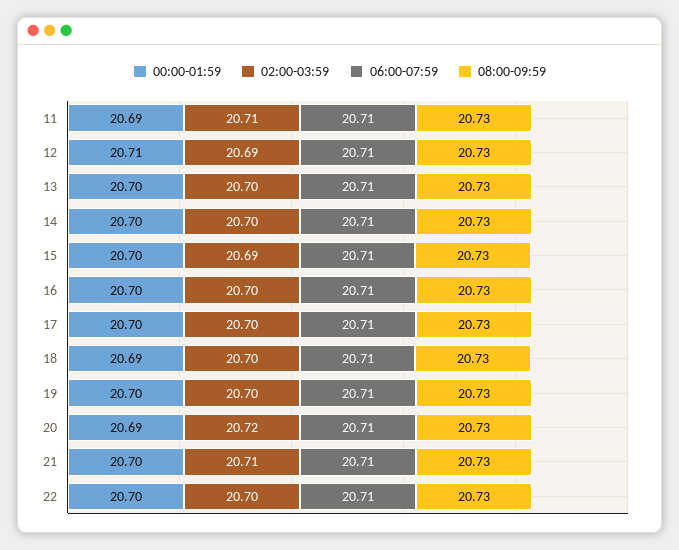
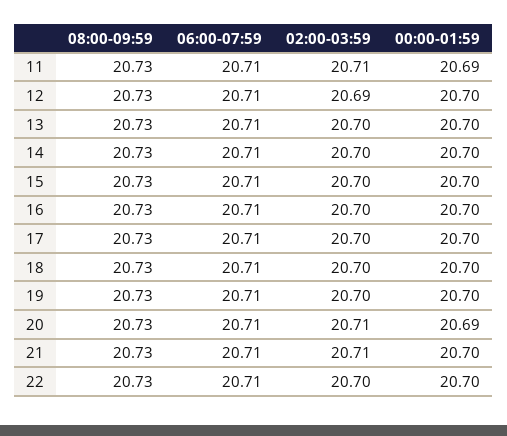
  {
    "00:00-01:59": {
      "11": 20.69,
-     "12": 20.71,
+     "12": 20.7,
      "13": 20.7,
      "14": 20.7,
      "15": 20.7,
      "16": 20.7,
      "17": 20.7,
-     "18": 20.69,
+     "18": 20.7,
      "19": 20.7,
      "20": 20.69,
      "21": 20.7,
      "22": 20.7
    },
    "02:00-03:59": {
      "11": 20.71,
      "12": 20.69,
      "13": 20.7,
      "14": 20.7,
-     "15": 20.69,
+     "15": 20.7,
      "16": 20.7,
      "17": 20.7,
      "18": 20.7,
      "19": 20.7,
-     "20": 20.72,
+     "20": 20.71,
      "21": 20.71,
      "22": 20.7
    },
    "06:00-07:59": {
      "11": 20.71,
      "12": 20.71,
      "13": 20.71,
      "14": 20.71,
      "15": 20.71,
      "16": 20.71,
      "17": 20.71,
      "18": 20.71,
      "19": 20.71,
      "20": 20.71,
      "21": 20.71,
      "22": 20.71
    },
    "08:00-09:59": {
      "11": 20.73,
      "12": 20.73,
      "13": 20.73,
      "14": 20.73,
      "15": 20.73,
      "16": 20.73,
      "17": 20.73,
      "18": 20.73,
      "19": 20.73,
      "20": 20.73,
      "21": 20.73,
      "22": 20.73
    }
  }

